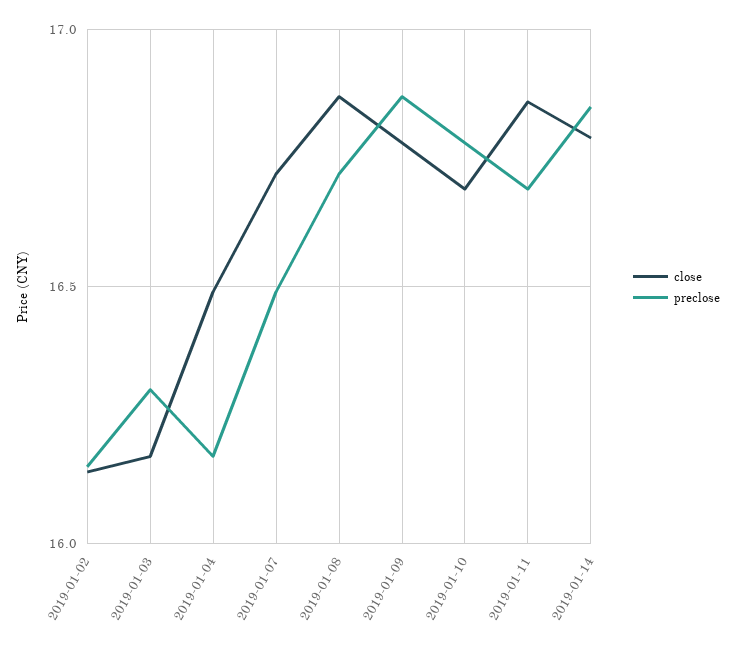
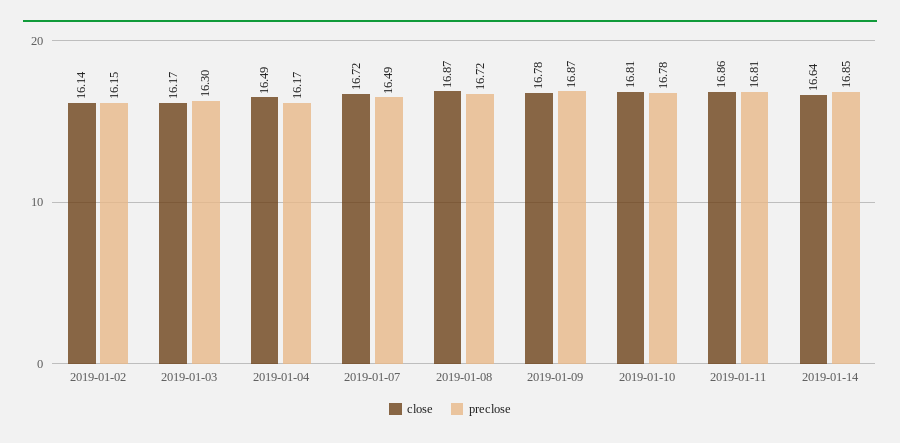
  {
    "close": {
      "2019-01-02": 16.14,
      "2019-01-03": 16.17,
      "2019-01-04": 16.49,
      "2019-01-07": 16.72,
      "2019-01-08": 16.87,
      "2019-01-09": 16.78,
-     "2019-01-10": 16.7,
+     "2019-01-10": 16.81,
      "2019-01-11": 16.86,
-     "2019-01-14": 16.8
+     "2019-01-14": 16.64
    },
    "preclose": {
      "2019-01-02": 16.15,
      "2019-01-03": 16.3,
      "2019-01-04": 16.17,
      "2019-01-07": 16.49,
      "2019-01-08": 16.72,
      "2019-01-09": 16.87,
      "2019-01-10": 16.78,
-     "2019-01-11": 16.7,
+     "2019-01-11": 16.81,
      "2019-01-14": 16.85
    }
  }

